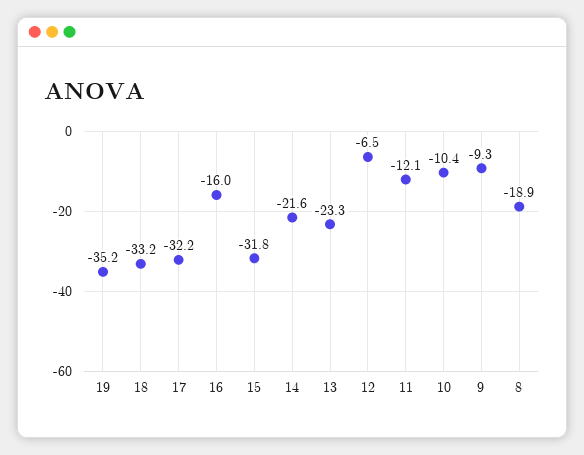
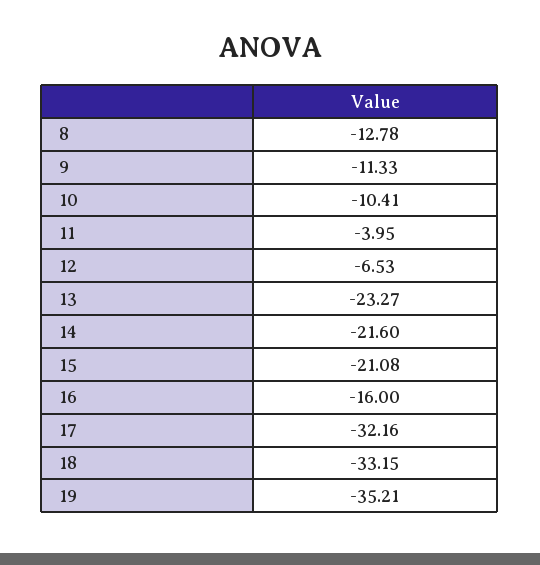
  {
    "19": -35.21,
    "18": -33.15,
    "17": -32.16,
    "16": -16,
-   "15": -31.8,
+   "15": -21.08,
    "14": -21.6,
    "13": -23.27,
    "12": -6.53,
-   "11": -12.1,
+   "11": -3.95,
    "10": -10.41,
-   "9": -9.3,
+   "9": -11.33,
-   "8": -18.9
+   "8": -12.78
  }

